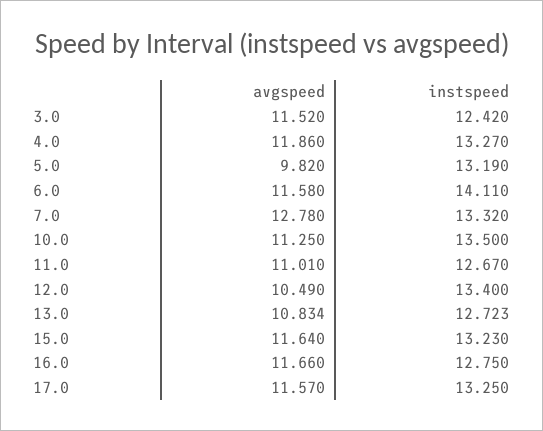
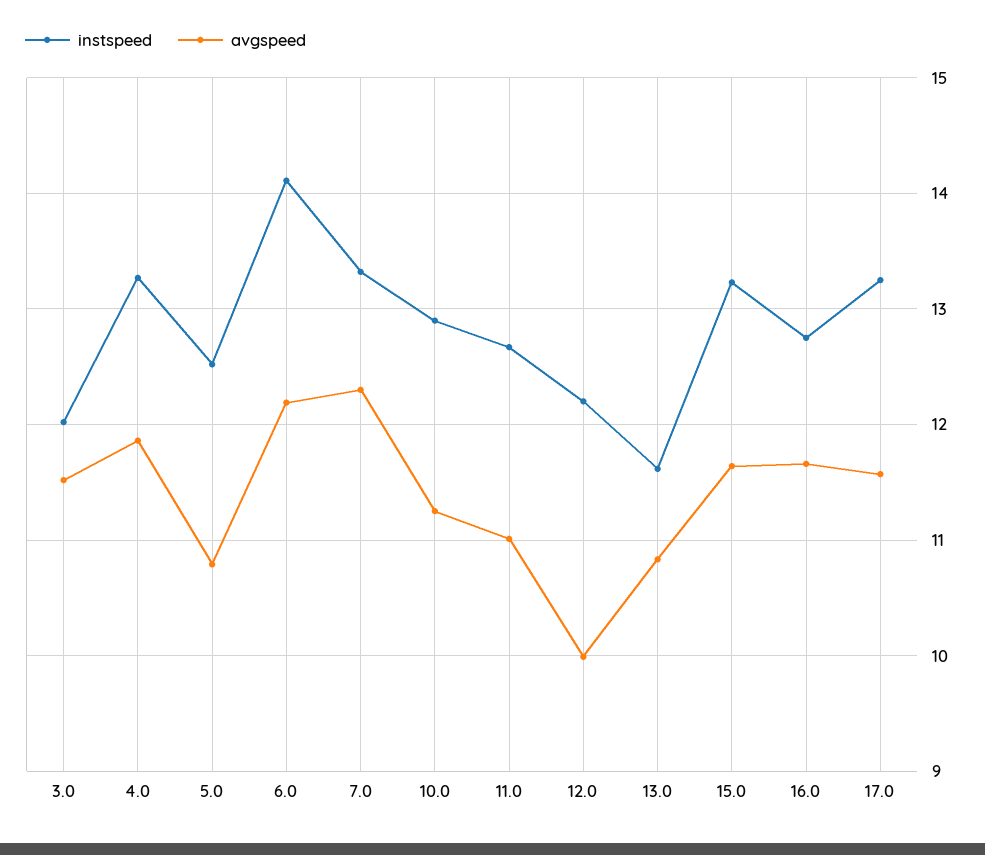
  {
    "avgspeed": {
      "3.0": 11.52,
      "4.0": 11.86,
-     "5.0": 9.82,
+     "5.0": 10.8,
-     "6.0": 11.58,
+     "6.0": 12.2,
-     "7.0": 12.78,
+     "7.0": 12.3,
      "10.0": 11.25,
      "11.0": 11.01,
-     "12.0": 10.49,
+     "12.0": 10,
      "13.0": 10.834,
      "15.0": 11.64,
      "16.0": 11.66,
      "17.0": 11.57
    },
    "instspeed": {
-     "3.0": 12.42,
+     "3.0": 12,
      "4.0": 13.27,
-     "5.0": 13.19,
+     "5.0": 12.5,
      "6.0": 14.11,
      "7.0": 13.32,
-     "10.0": 13.5,
+     "10.0": 12.9,
      "11.0": 12.67,
-     "12.0": 13.4,
+     "12.0": 12.2,
-     "13.0": 12.723,
+     "13.0": 11.6,
      "15.0": 13.23,
      "16.0": 12.75,
      "17.0": 13.25
    }
  }

